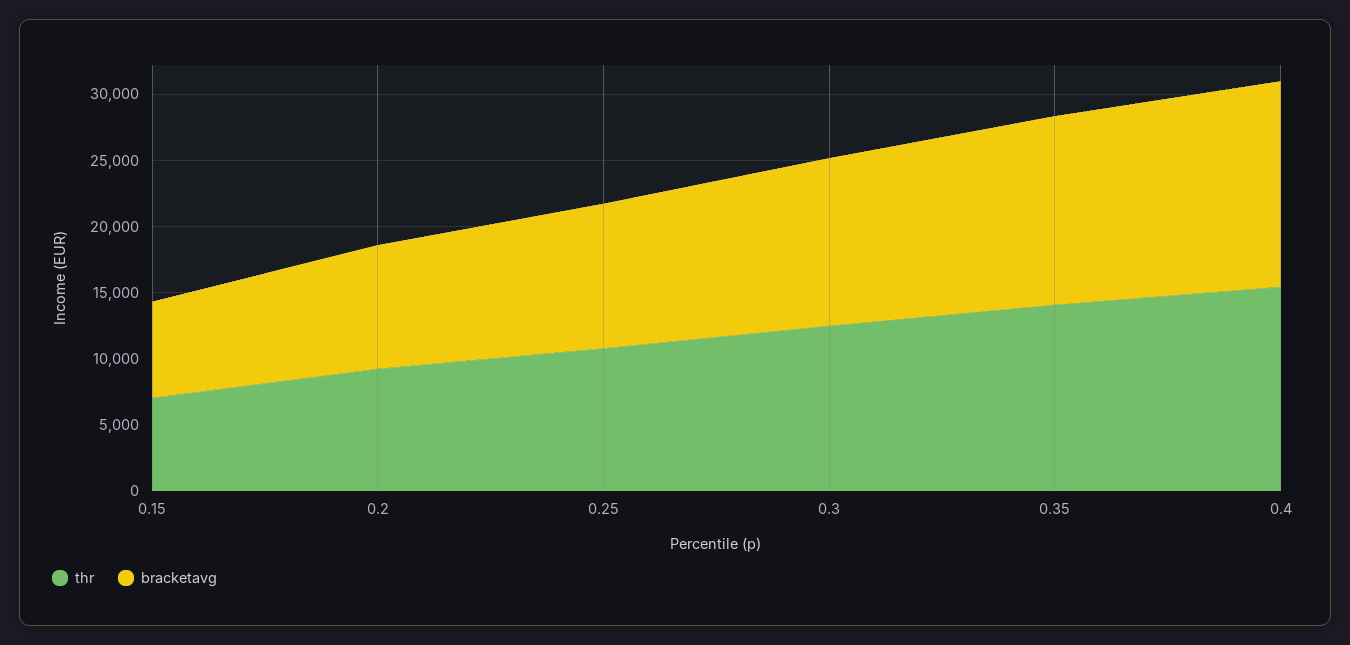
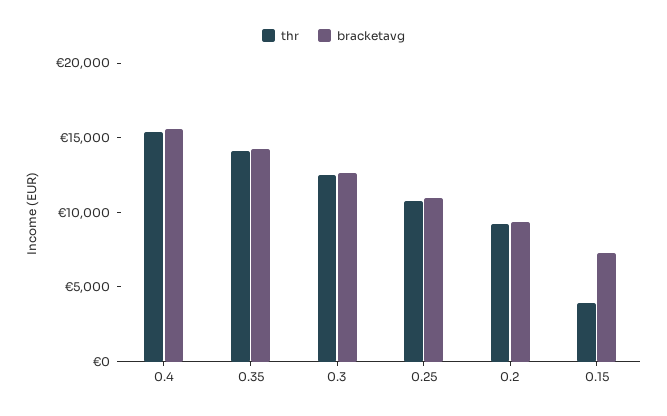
  {
    "thr": {
-     "0.15": 7000,
+     "0.15": 4000,
      "0.2": 9000,
      "0.25": 11000,
      "0.3": 12000,
      "0.35": 14000,
      "0.4": 15000
    },
    "bracketavg": {
      "0.15": 7000,
      "0.2": 9000,
      "0.25": 11000,
      "0.3": 13000,
      "0.35": 14000,
      "0.4": 16000
    }
  }

